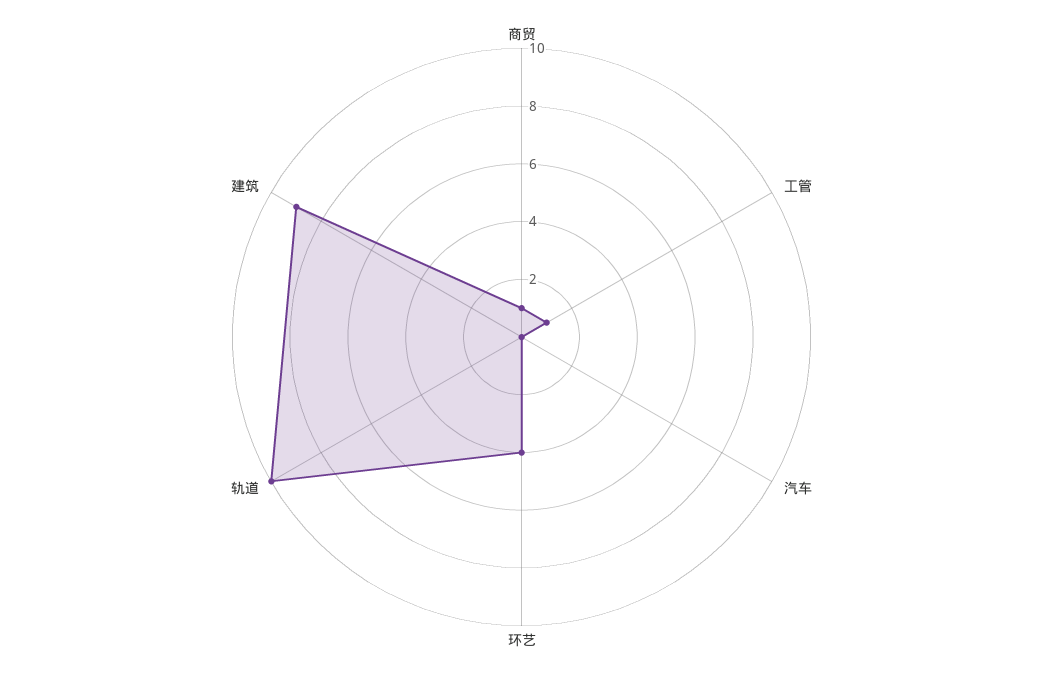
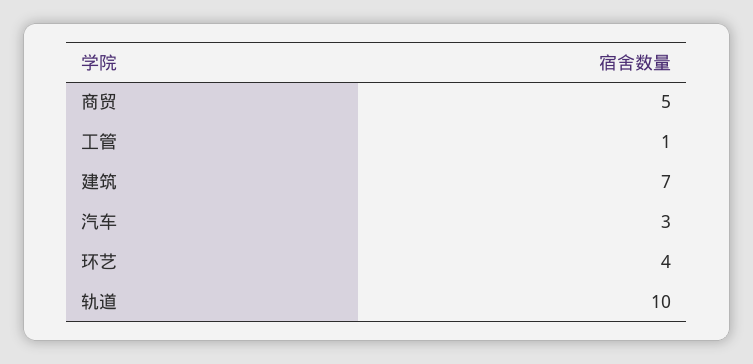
  {
-   "商贸": 1,
+   "商贸": 5,
    "工管": 1,
-   "汽车": 0,
+   "汽车": 3,
    "环艺": 4,
    "轨道": 10,
-   "建筑": 9
+   "建筑": 7
  }

